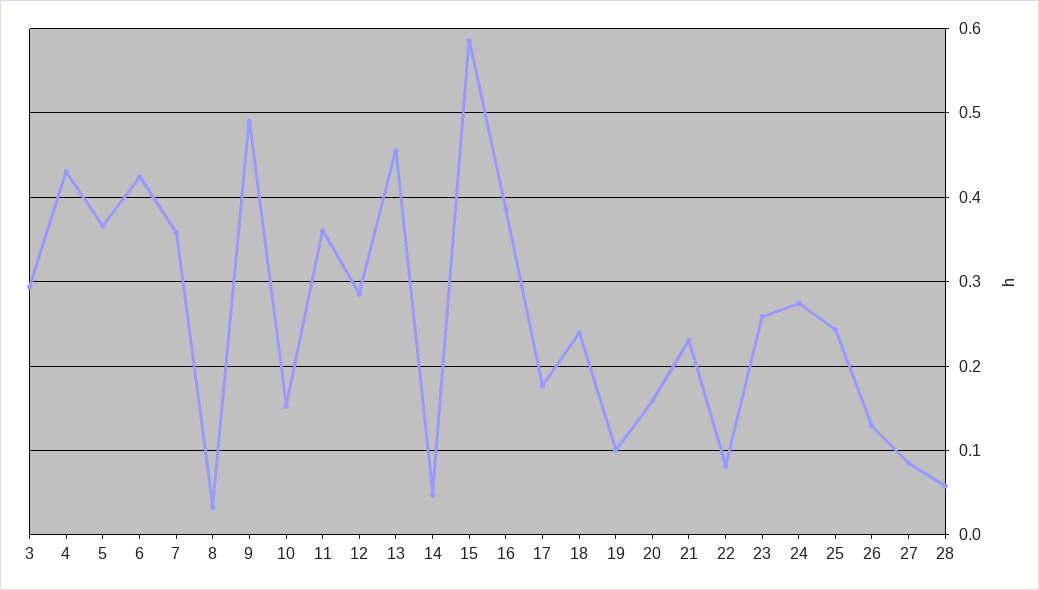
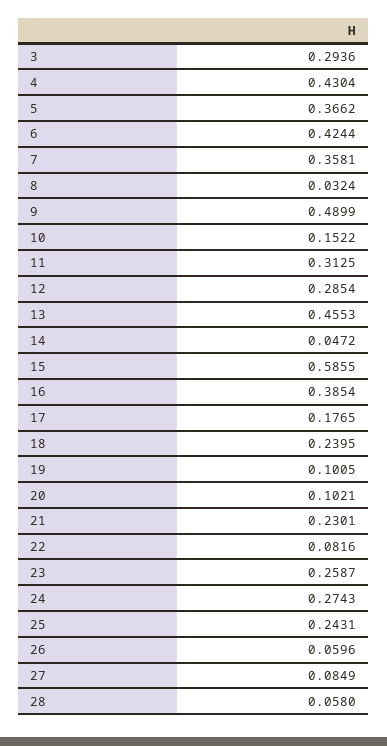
  {
    "3": 0.2936,
    "4": 0.4304,
    "5": 0.3662,
    "6": 0.4244,
    "7": 0.3581,
    "8": 0.0324,
    "9": 0.4899,
    "10": 0.1522,
-   "11": 0.36,
+   "11": 0.3125,
    "12": 0.2854,
    "13": 0.4553,
    "14": 0.0472,
    "15": 0.5855,
    "16": 0.3854,
    "17": 0.1765,
    "18": 0.2395,
    "19": 0.1005,
-   "20": 0.16,
+   "20": 0.1021,
    "21": 0.2301,
    "22": 0.0816,
    "23": 0.2587,
    "24": 0.2743,
    "25": 0.2431,
-   "26": 0.13,
+   "26": 0.0596,
    "27": 0.0849,
    "28": 0.058
  }

